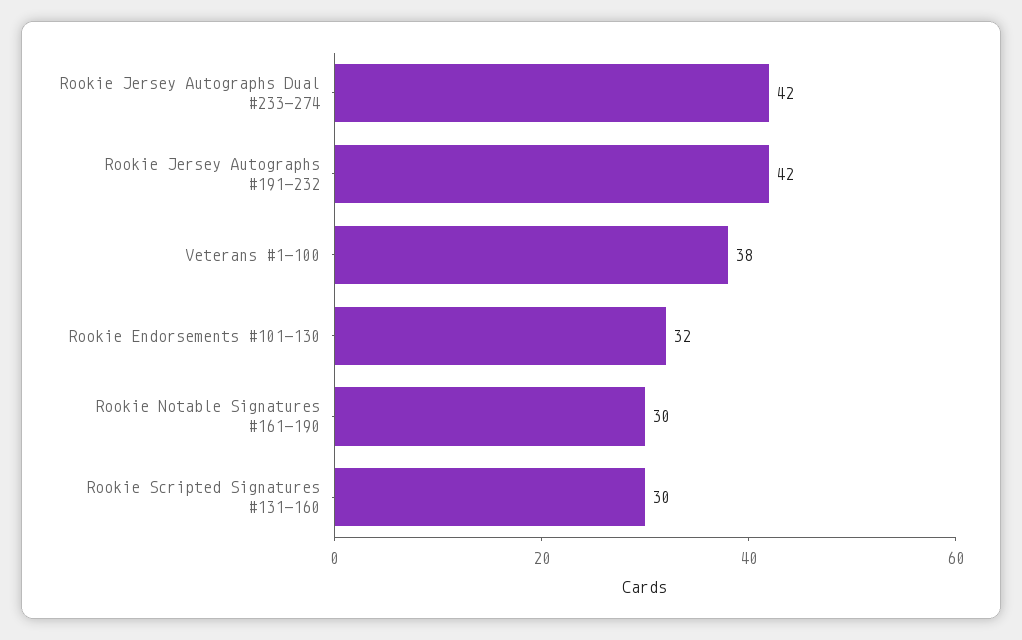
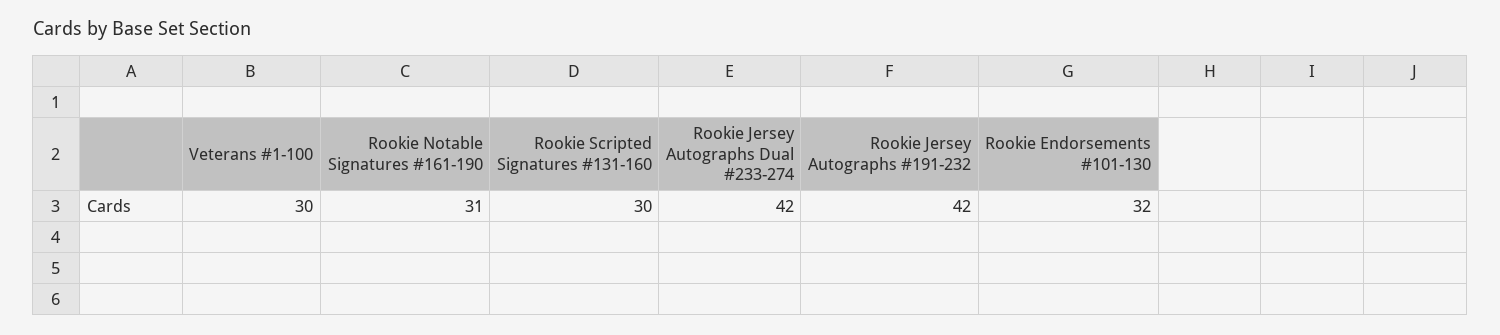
  {
    "Rookie Jersey Autographs Dual #233-274": 42,
    "Rookie Jersey Autographs #191-232": 42,
-   "Veterans #1-100": 38,
+   "Veterans #1-100": 30,
    "Rookie Endorsements #101-130": 32,
-   "Rookie Notable Signatures #161-190": 30,
+   "Rookie Notable Signatures #161-190": 31,
    "Rookie Scripted Signatures #131-160": 30
  }

